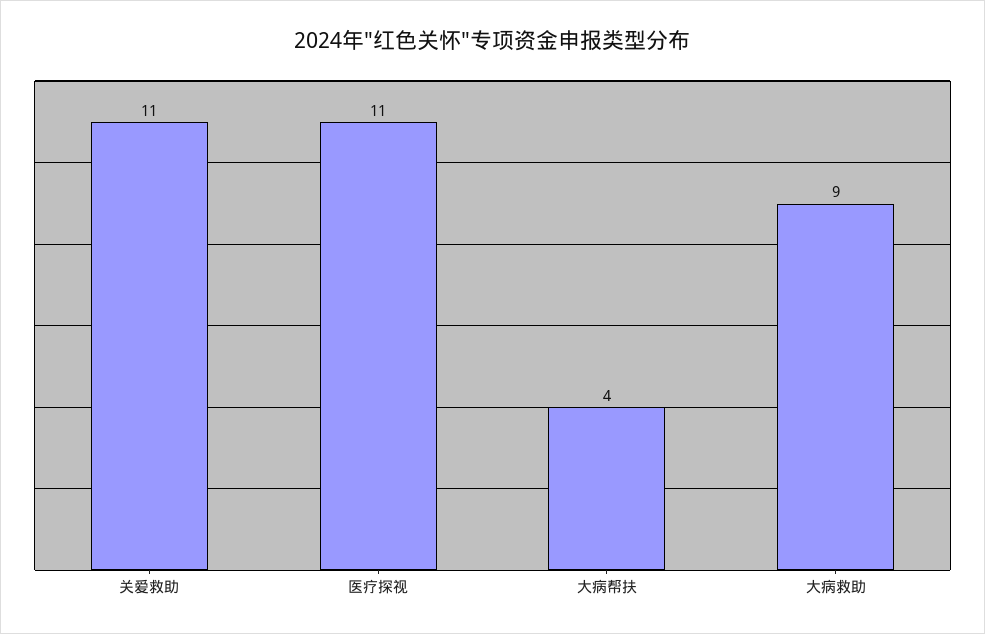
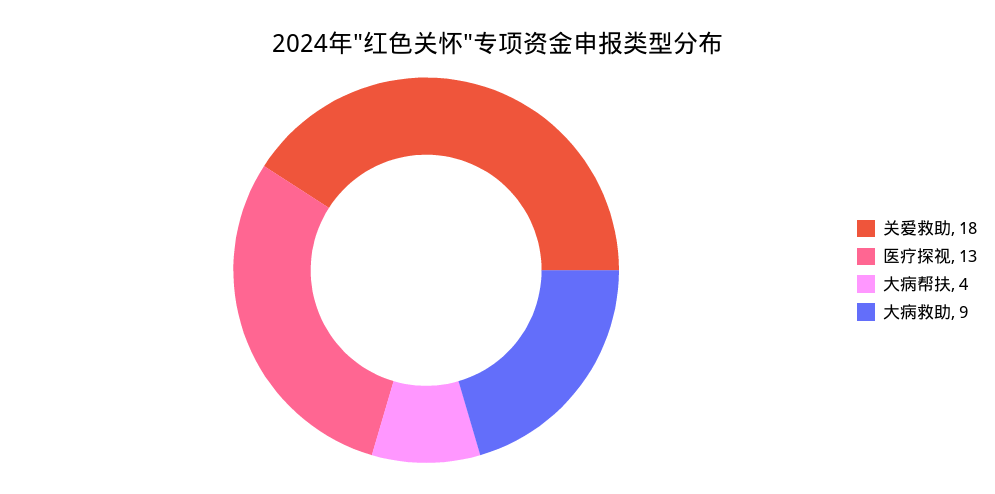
  {
-   "关爱救助": 11,
+   "关爱救助": 18,
-   "医疗探视": 11,
+   "医疗探视": 13,
    "大病帮扶": 4,
    "大病救助": 9
  }

